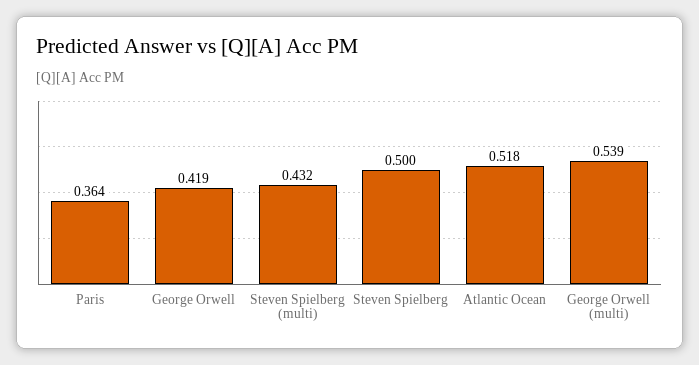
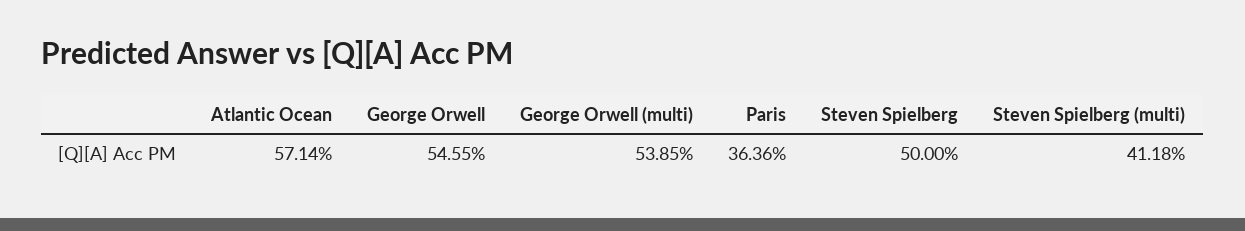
  {
    "Paris": 0.3636,
-   "George Orwell": 0.419,
+   "George Orwell": 0.5455,
-   "Steven Spielberg (multi)": 0.432,
+   "Steven Spielberg (multi)": 0.4118,
    "Steven Spielberg": 0.5,
-   "Atlantic Ocean": 0.518,
+   "Atlantic Ocean": 0.5714,
    "George Orwell (multi)": 0.5385
  }

